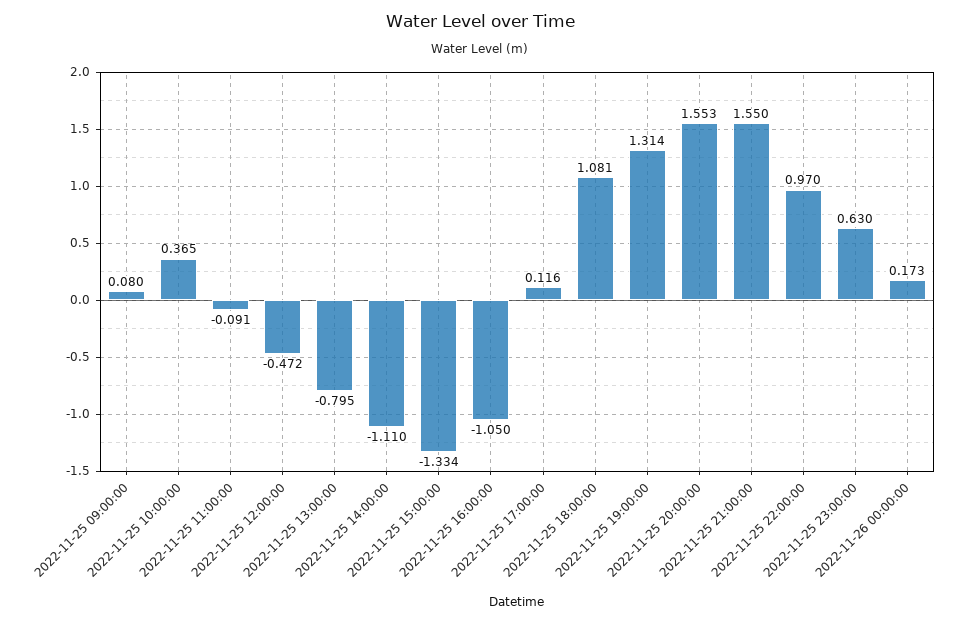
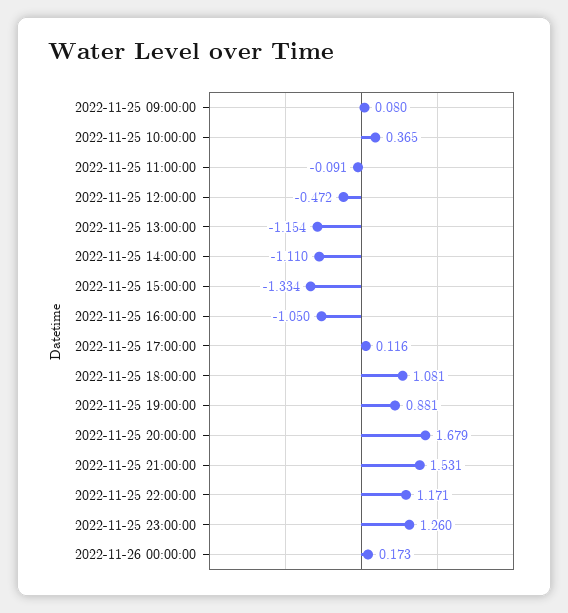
  {
    "2022-11-25 09:00:00": 0.08,
    "2022-11-25 10:00:00": 0.365,
    "2022-11-25 11:00:00": -0.091,
    "2022-11-25 12:00:00": -0.472,
-   "2022-11-25 13:00:00": -0.795,
+   "2022-11-25 13:00:00": -1.154,
    "2022-11-25 14:00:00": -1.11,
    "2022-11-25 15:00:00": -1.334,
    "2022-11-25 16:00:00": -1.05,
    "2022-11-25 17:00:00": 0.116,
    "2022-11-25 18:00:00": 1.081,
-   "2022-11-25 19:00:00": 1.314,
+   "2022-11-25 19:00:00": 0.881,
-   "2022-11-25 20:00:00": 1.553,
+   "2022-11-25 20:00:00": 1.679,
-   "2022-11-25 21:00:00": 1.55,
+   "2022-11-25 21:00:00": 1.531,
-   "2022-11-25 22:00:00": 0.97,
+   "2022-11-25 22:00:00": 1.171,
-   "2022-11-25 23:00:00": 0.63,
+   "2022-11-25 23:00:00": 1.26,
    "2022-11-26 00:00:00": 0.173
  }

